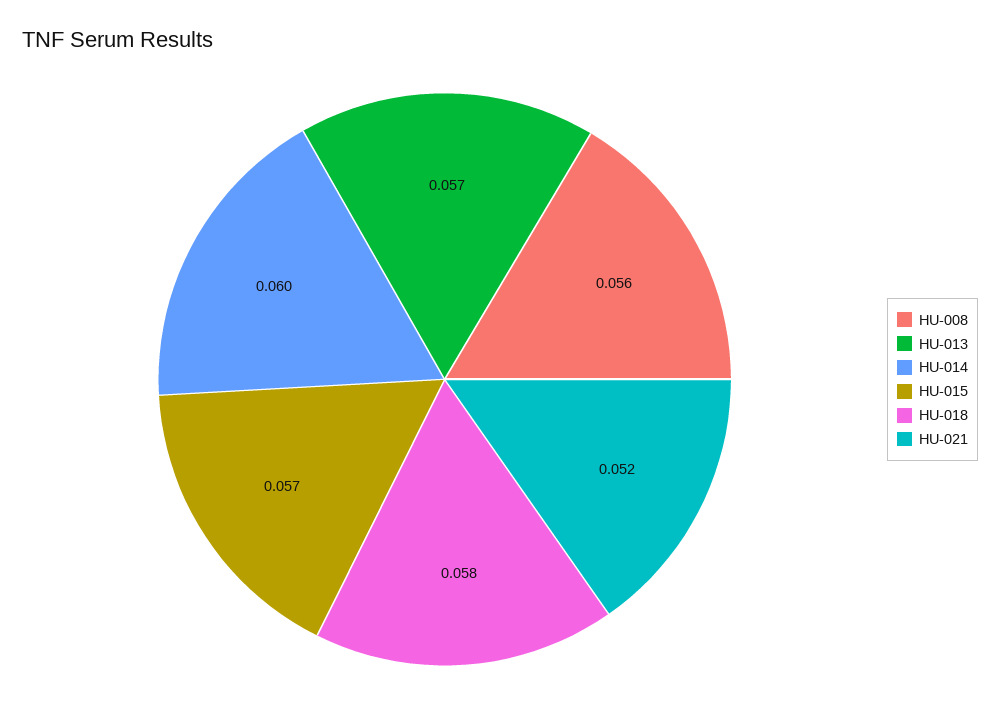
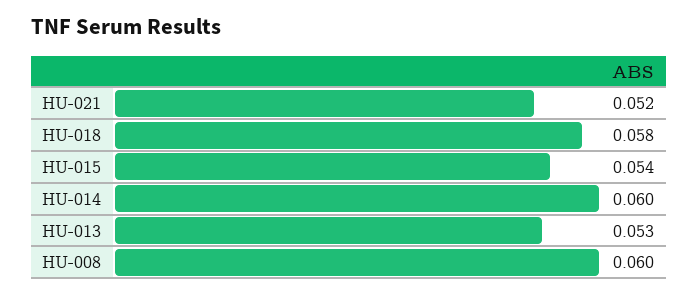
  {
-   "HU-008": 0.056,
+   "HU-008": 0.06,
-   "HU-013": 0.057,
+   "HU-013": 0.053,
    "HU-014": 0.06,
-   "HU-015": 0.057,
+   "HU-015": 0.054,
    "HU-018": 0.058,
    "HU-021": 0.052
  }

